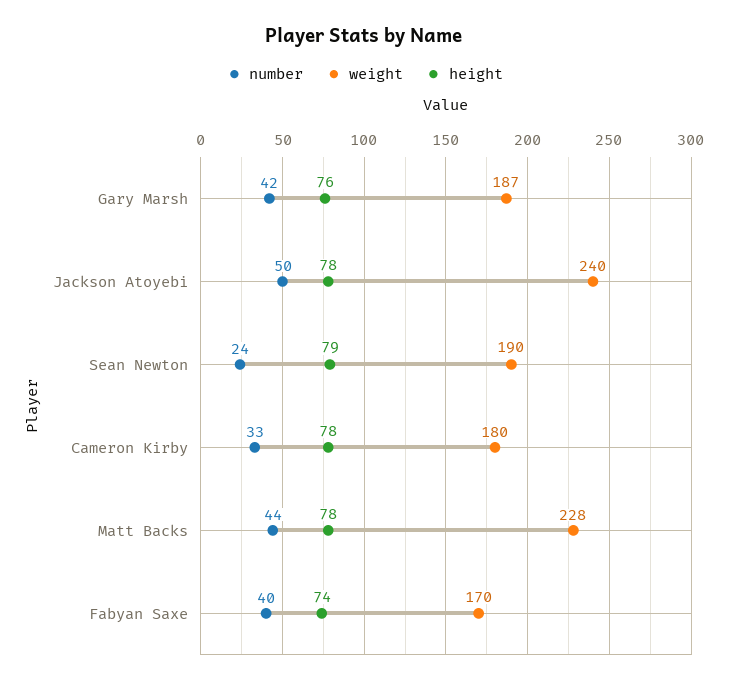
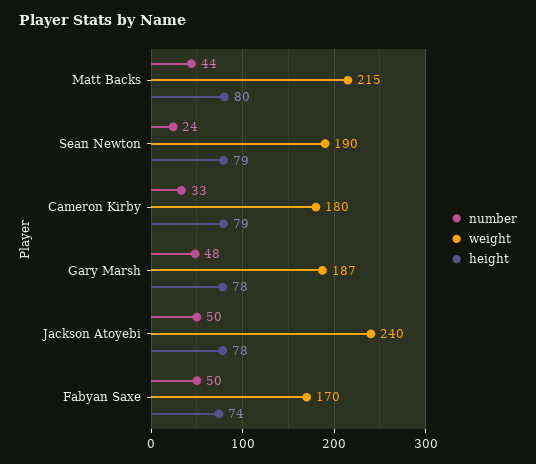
  {
    "number": {
-     "Gary Marsh": 42,
+     "Gary Marsh": 48,
      "Jackson Atoyebi": 50,
      "Sean Newton": 24,
      "Cameron Kirby": 33,
      "Matt Backs": 44,
-     "Fabyan Saxe": 40
+     "Fabyan Saxe": 50
    },
    "weight": {
      "Gary Marsh": 187,
      "Jackson Atoyebi": 240,
      "Sean Newton": 190,
      "Cameron Kirby": 180,
-     "Matt Backs": 228,
+     "Matt Backs": 215,
      "Fabyan Saxe": 170
    },
    "height": {
-     "Gary Marsh": 76,
+     "Gary Marsh": 78,
      "Jackson Atoyebi": 78,
      "Sean Newton": 79,
-     "Cameron Kirby": 78,
+     "Cameron Kirby": 79,
-     "Matt Backs": 78,
+     "Matt Backs": 80,
      "Fabyan Saxe": 74
    }
  }

